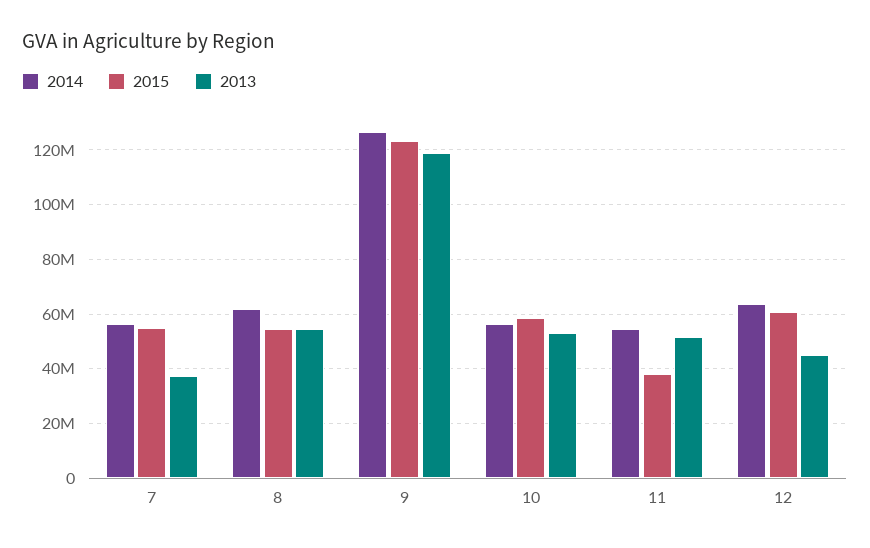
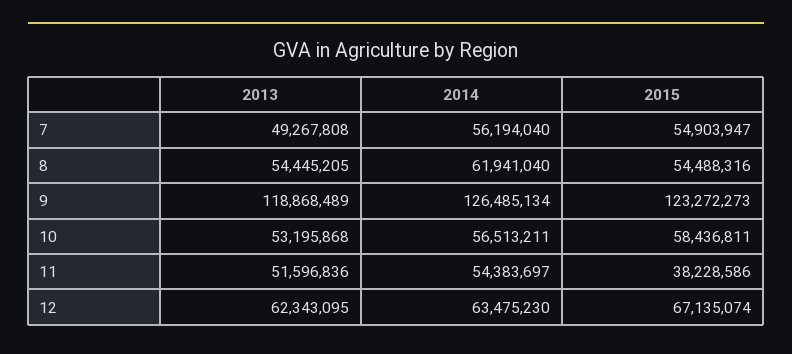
  {
    "2014": {
      "7": 56194040,
      "8": 61941040,
      "9": 126485134,
      "10": 56513211,
      "11": 54383697,
      "12": 63475230
    },
    "2015": {
      "7": 54903947,
      "8": 54488316,
      "9": 123272273,
      "10": 58436811,
      "11": 38228586,
-     "12": 60000000
+     "12": 67135074
    },
    "2013": {
-     "7": 37500000,
+     "7": 49267808,
      "8": 54445205,
      "9": 118868489,
      "10": 53195868,
      "11": 51596836,
-     "12": 45000000
+     "12": 62343095
    }
  }

